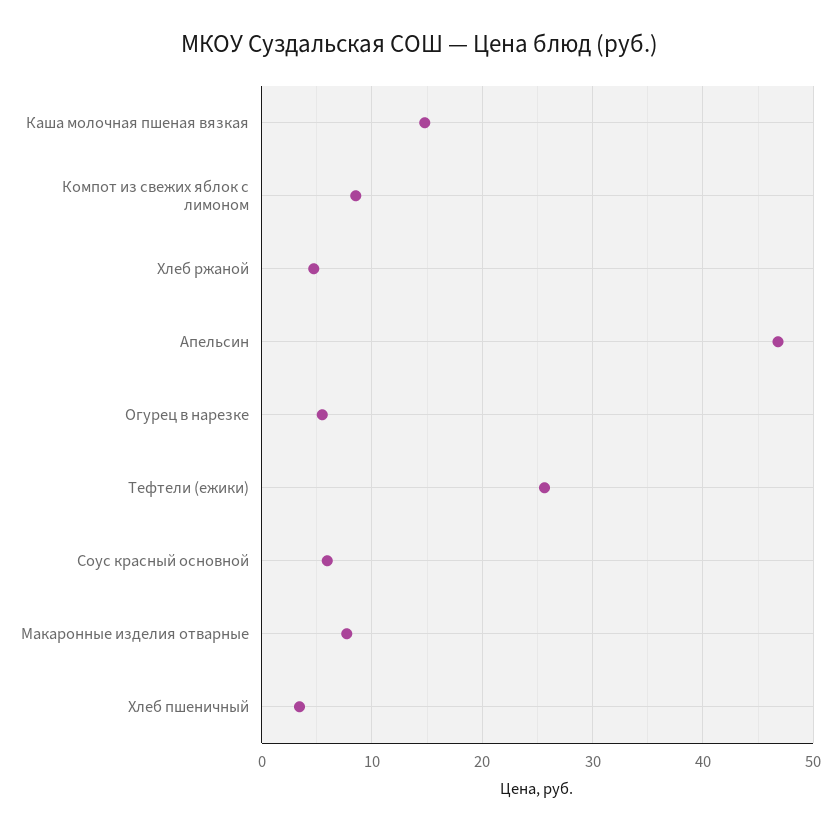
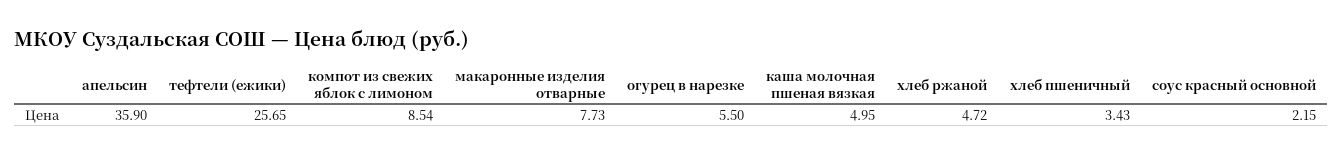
  {
-   "Каша молочная пшеная вязкая": 15,
+   "Каша молочная пшеная вязкая": 4.95,
    "Компот из свежих яблок с лимоном": 8.54,
    "Хлеб ржаной": 4.72,
-   "Апельсин": 47,
+   "Апельсин": 35.9,
    "Огурец в нарезке": 5.5,
    "Тефтели (ежики)": 25.65,
-   "Соус красный основной": 6,
+   "Соус красный основной": 2.15,
    "Макаронные изделия отварные": 7.73,
    "Хлеб пшеничный": 3.43
  }

